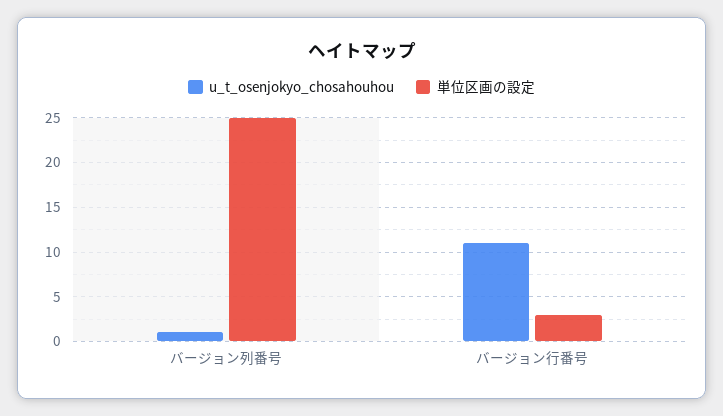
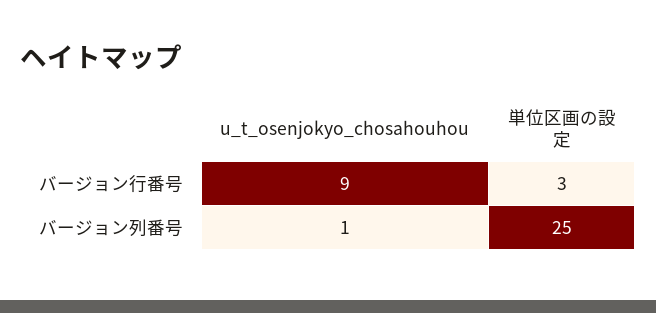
  {
    "u_t_osenjokyo_chosahouhou": {
      "バージョン列番号": 1,
-     "バージョン行番号": 11
+     "バージョン行番号": 9
    },
    "単位区画の設定": {
      "バージョン列番号": 25,
      "バージョン行番号": 3
    }
  }

